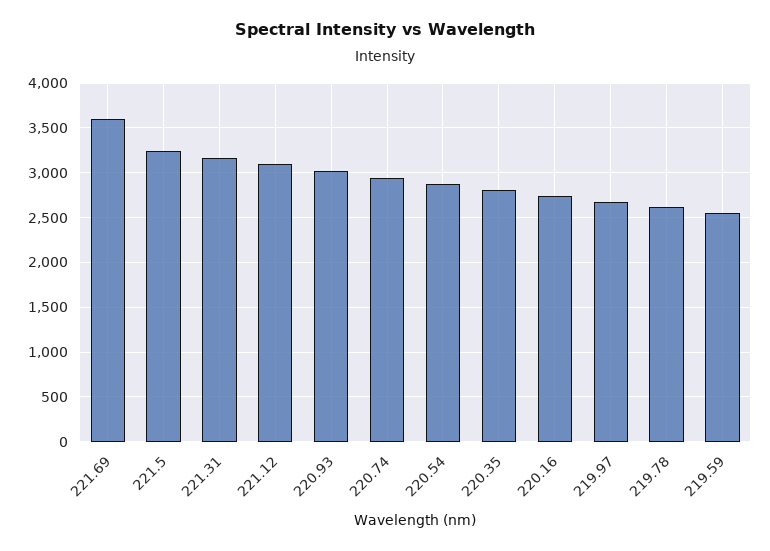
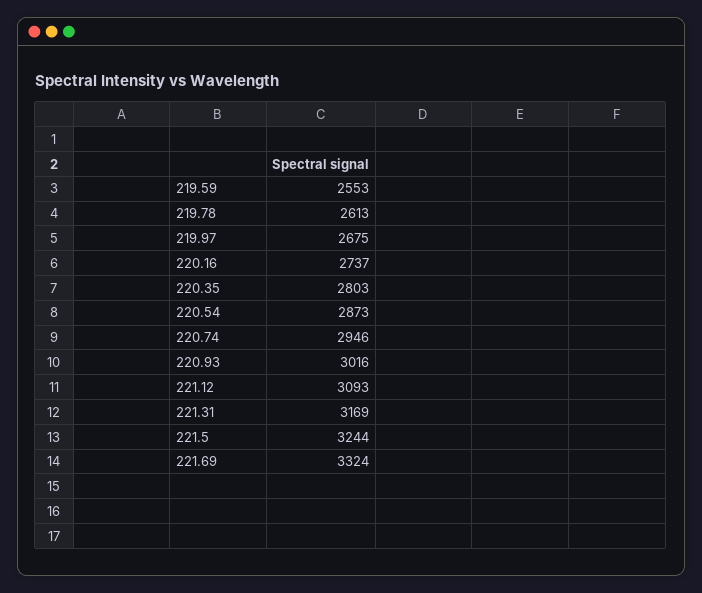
  {
-   "221.69": 3600,
+   "221.69": 3324,
    "221.5": 3244,
    "221.31": 3169,
    "221.12": 3093,
    "220.93": 3016,
    "220.74": 2946,
    "220.54": 2873,
    "220.35": 2803,
    "220.16": 2737,
    "219.97": 2675,
    "219.78": 2613,
    "219.59": 2553
  }

